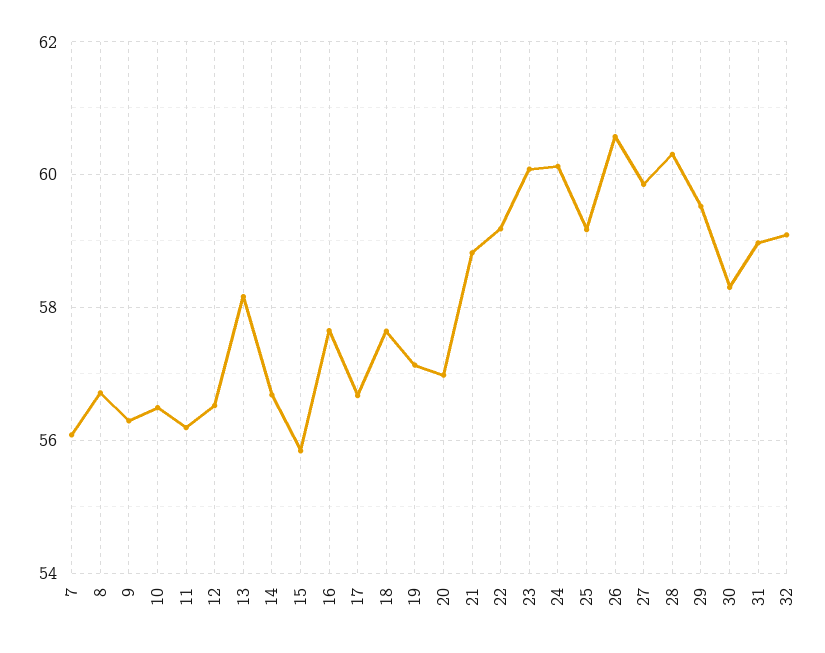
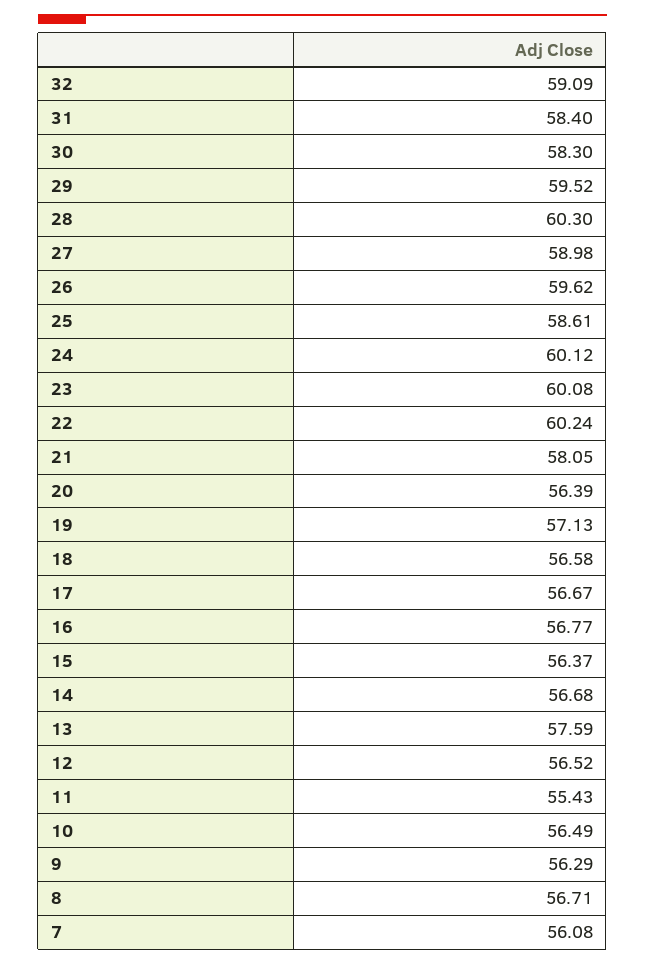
  {
    "7": 56.08,
    "8": 56.71,
    "9": 56.29,
    "10": 56.49,
-   "11": 56.2,
+   "11": 55.43,
    "12": 56.52,
-   "13": 58.2,
+   "13": 57.59,
    "14": 56.68,
-   "15": 55.8,
+   "15": 56.37,
-   "16": 57.6,
+   "16": 56.77,
    "17": 56.67,
-   "18": 57.6,
+   "18": 56.58,
    "19": 57.13,
-   "20": 57,
+   "20": 56.39,
-   "21": 58.8,
+   "21": 58.05,
-   "22": 59.2,
+   "22": 60.24,
    "23": 60.08,
    "24": 60.12,
-   "25": 59.2,
+   "25": 58.61,
-   "26": 60.6,
+   "26": 59.62,
-   "27": 59.8,
+   "27": 58.98,
    "28": 60.3,
    "29": 59.52,
    "30": 58.3,
-   "31": 59,
+   "31": 58.4,
    "32": 59.09
  }

